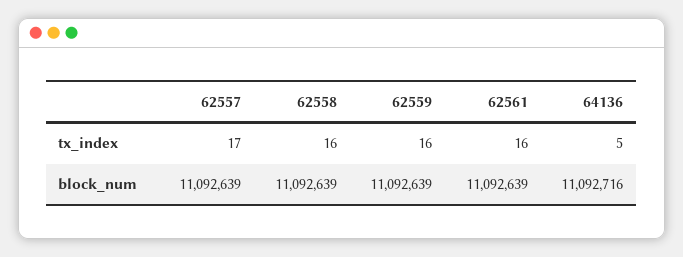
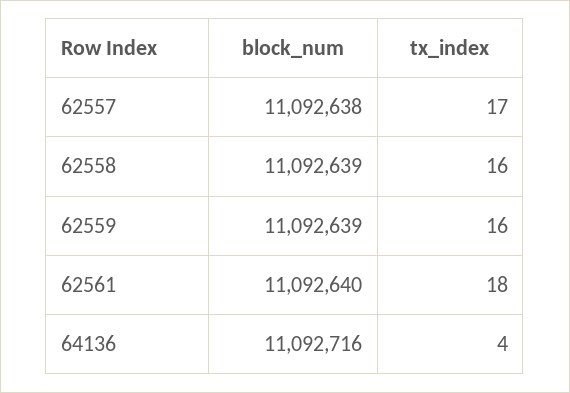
  {
    "62557": {
      "tx_index": 17,
-     "block_num": 11092639
+     "block_num": 11092638
    },
    "62558": {
      "tx_index": 16,
      "block_num": 11092639
    },
    "62559": {
      "tx_index": 16,
      "block_num": 11092639
    },
    "62561": {
-     "tx_index": 16,
+     "tx_index": 18,
-     "block_num": 11092639
+     "block_num": 11092640
    },
    "64136": {
-     "tx_index": 5,
+     "tx_index": 4,
      "block_num": 11092716
    }
  }

